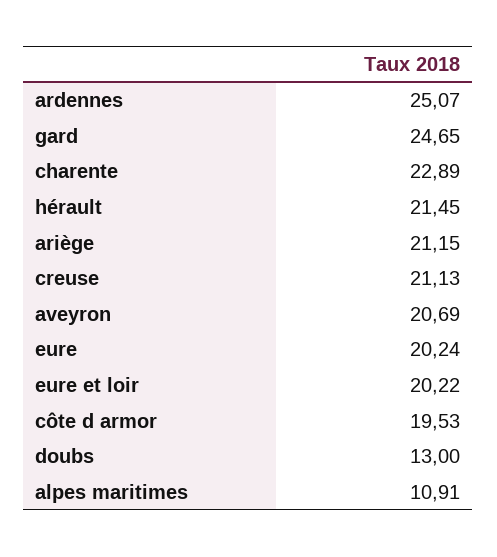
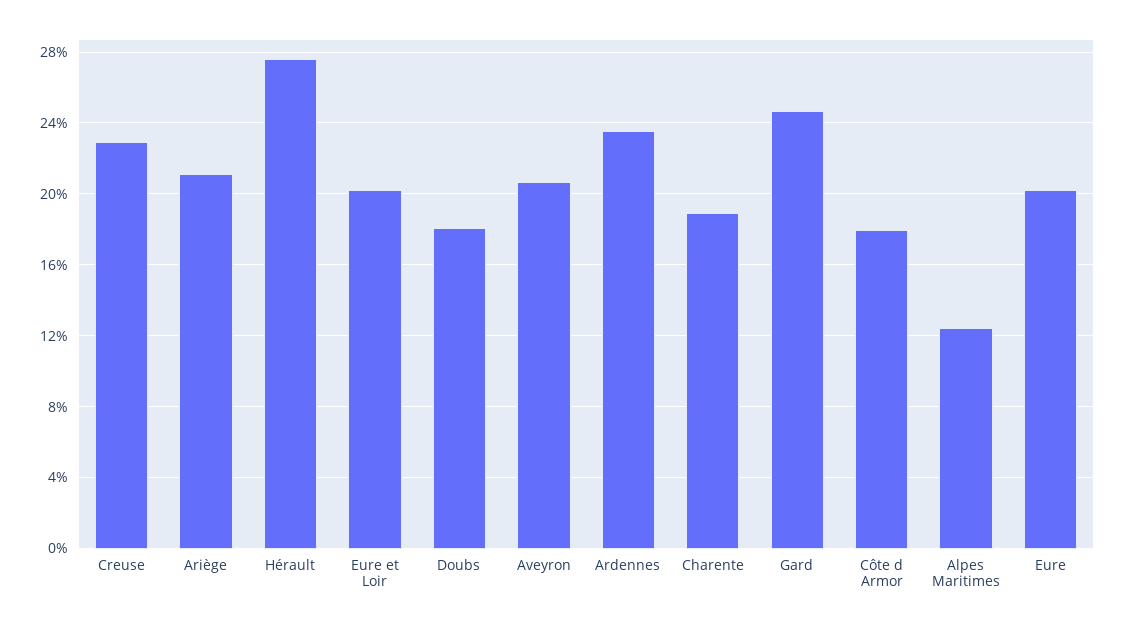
  {
-   "ardennes": 25.07,
+   "ardennes": 23.5,
    "gard": 24.65,
-   "charente": 22.89,
+   "charente": 19,
-   "hérault": 21.45,
+   "hérault": 27.5,
    "ariège": 21.15,
-   "creuse": 21.13,
+   "creuse": 23,
    "aveyron": 20.69,
    "eure": 20.24,
    "eure et loir": 20.22,
-   "côte d armor": 19.53,
+   "côte d armor": 18,
-   "doubs": 13,
+   "doubs": 18,
-   "alpes maritimes": 10.91
+   "alpes maritimes": 12.5
  }

